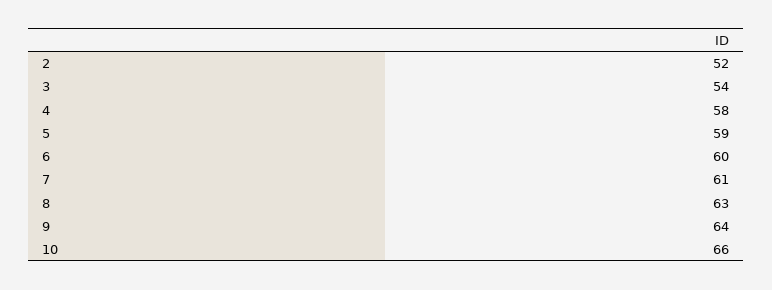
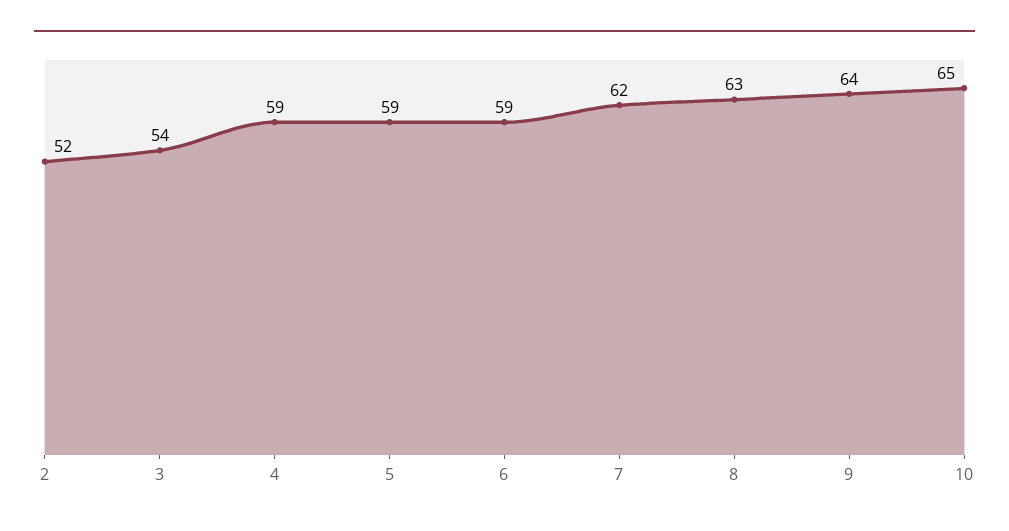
  {
    "2": 52,
    "3": 54,
-   "4": 58,
+   "4": 59,
    "5": 59,
-   "6": 60,
+   "6": 59,
-   "7": 61,
+   "7": 62,
    "8": 63,
    "9": 64,
-   "10": 66
+   "10": 65
  }

